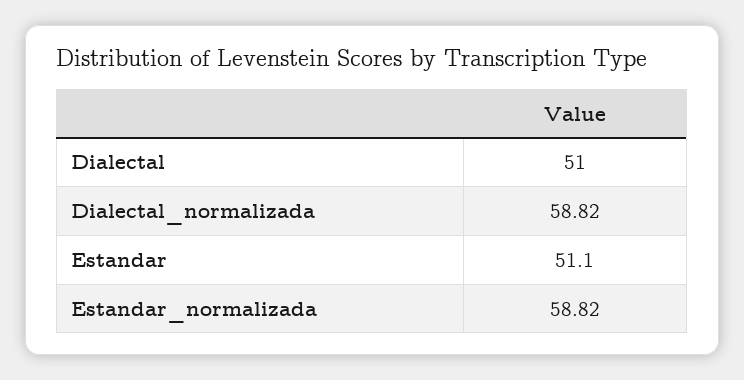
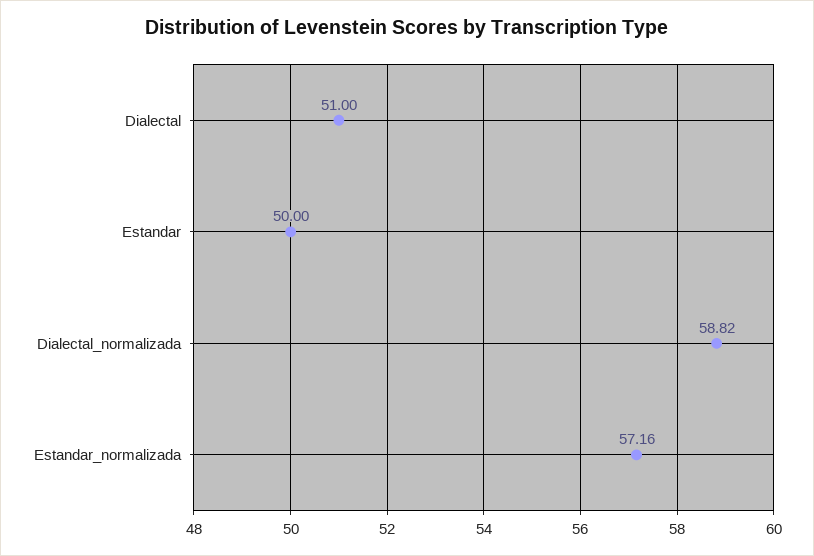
  {
    "Dialectal": 51,
    "Dialectal_normalizada": 58.82,
-   "Estandar": 51.1,
+   "Estandar": 50,
-   "Estandar_normalizada": 58.82
+   "Estandar_normalizada": 57.16
  }

